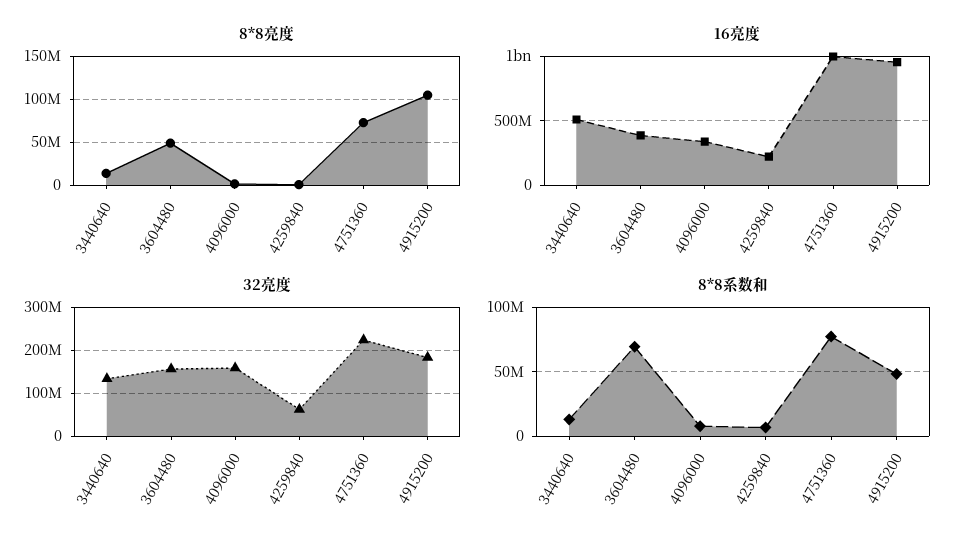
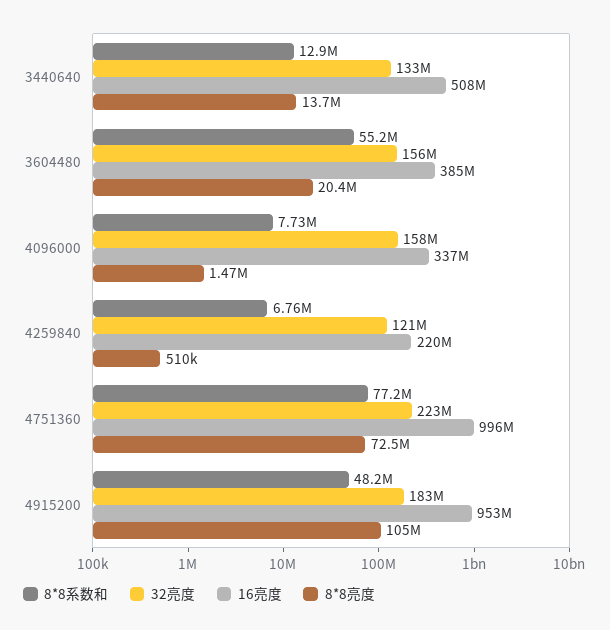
  {
    "8*8亮度": {
      "3440640": 13700000,
-     "3604480": 50000000,
+     "3604480": 20400000,
      "4096000": 1470000,
      "4259840": 510000,
      "4751360": 72500000,
      "4915200": 105000000
    },
    "16亮度": {
      "3440640": 508000000,
      "3604480": 385000000,
      "4096000": 337000000,
      "4259840": 220000000,
      "4751360": 996000000,
      "4915200": 953000000
    },
    "32亮度": {
      "3440640": 133000000,
      "3604480": 156000000,
      "4096000": 158000000,
-     "4259840": 60000000,
+     "4259840": 121000000,
      "4751360": 223000000,
      "4915200": 183000000
    },
    "8*8系数和": {
      "3440640": 12900000,
-     "3604480": 70000000,
+     "3604480": 55200000,
      "4096000": 7730000,
      "4259840": 6760000,
      "4751360": 77200000,
      "4915200": 48200000
    }
  }

